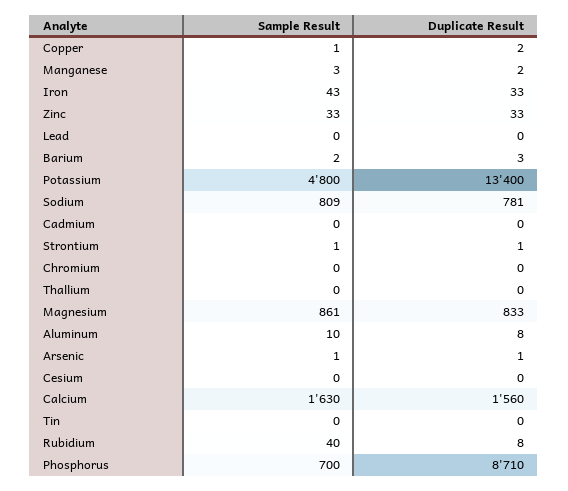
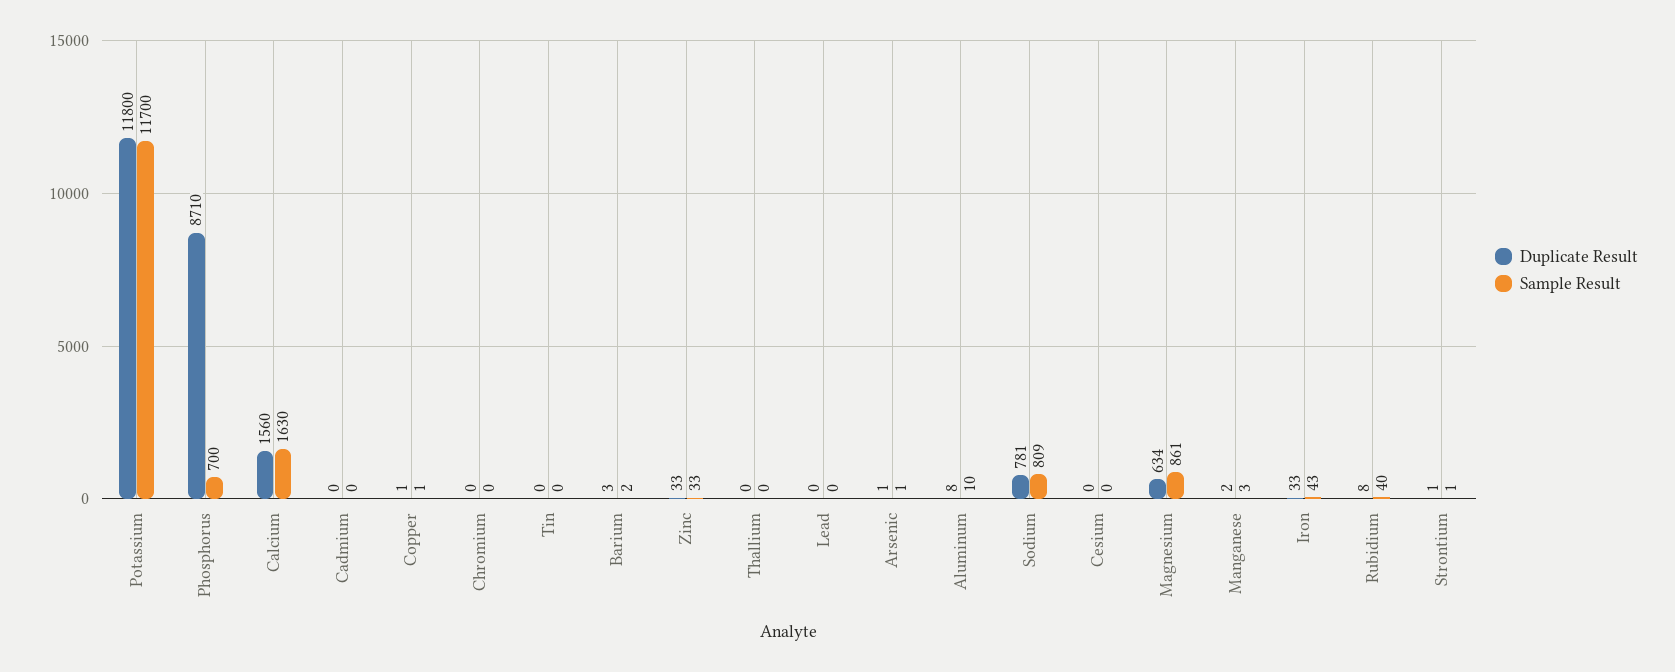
  {
    "Sample Result": {
      "Copper": 1,
      "Manganese": 3,
      "Iron": 43,
      "Zinc": 33,
      "Lead": 0,
      "Barium": 2,
-     "Potassium": 4800,
+     "Potassium": 11700,
      "Sodium": 809,
      "Cadmium": 0,
      "Strontium": 1,
      "Chromium": 0,
      "Thallium": 0,
      "Magnesium": 861,
      "Aluminum": 10,
      "Arsenic": 1,
      "Cesium": 0,
      "Calcium": 1630,
      "Tin": 0,
      "Rubidium": 40,
      "Phosphorus": 700
    },
    "Duplicate Result": {
-     "Copper": 2,
+     "Copper": 1,
      "Manganese": 2,
      "Iron": 33,
      "Zinc": 33,
      "Lead": 0,
      "Barium": 3,
-     "Potassium": 13400,
+     "Potassium": 11800,
      "Sodium": 781,
      "Cadmium": 0,
      "Strontium": 1,
      "Chromium": 0,
      "Thallium": 0,
-     "Magnesium": 833,
+     "Magnesium": 634,
      "Aluminum": 8,
      "Arsenic": 1,
      "Cesium": 0,
      "Calcium": 1560,
      "Tin": 0,
      "Rubidium": 8,
      "Phosphorus": 8710
    }
  }

